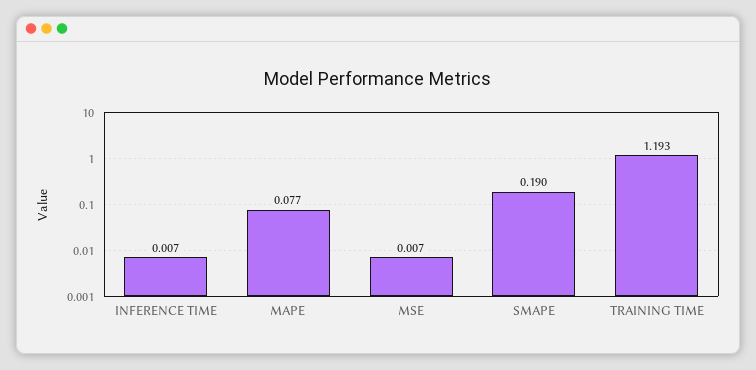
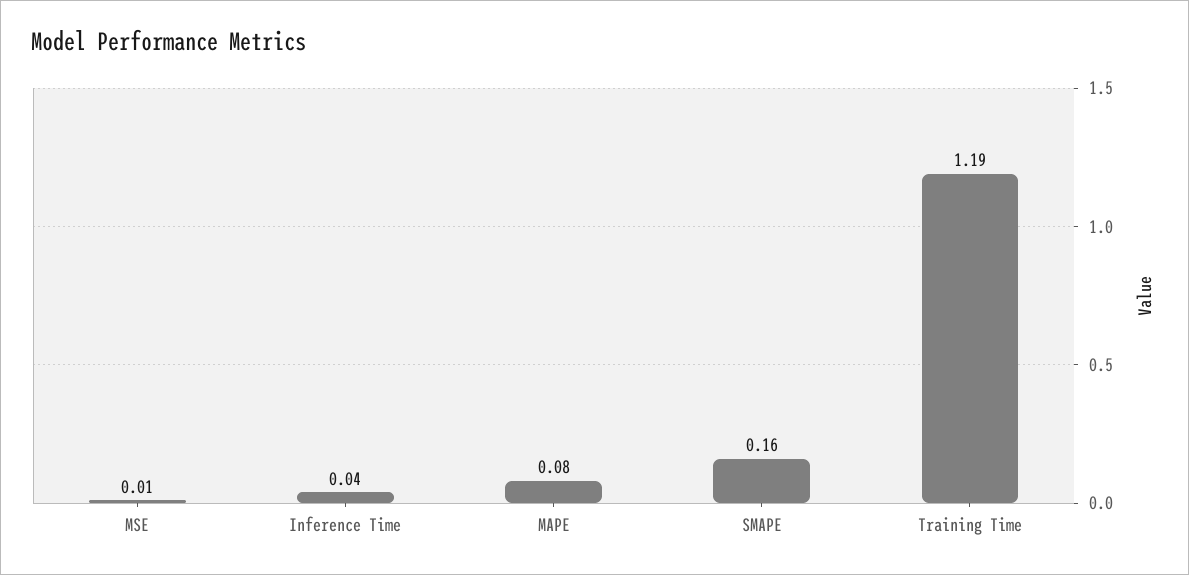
  {
-   "INFERENCE TIME": 0.007,
+   "INFERENCE TIME": 0.04,
    "MAPE": 0.077,
    "MSE": 0.007,
-   "SMAPE": 0.19,
+   "SMAPE": 0.16,
    "TRAINING TIME": 1.193
  }

